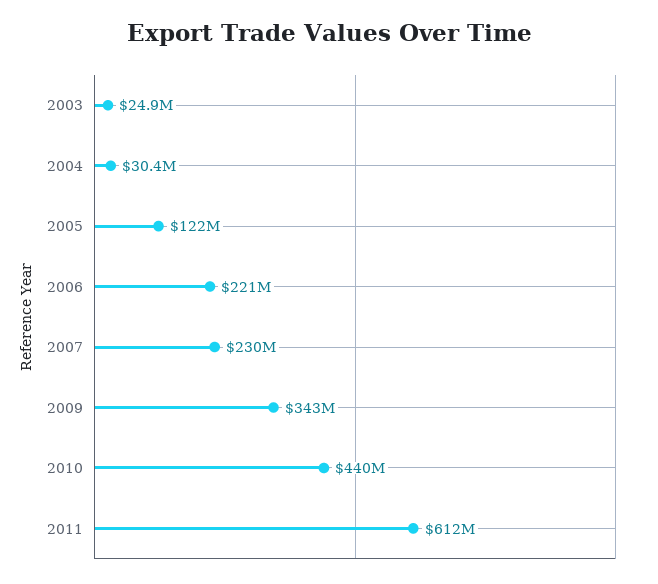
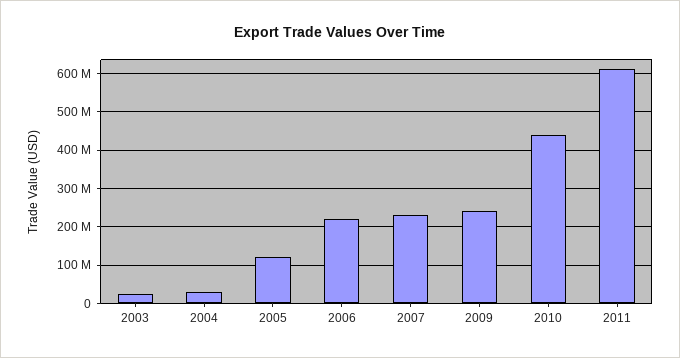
  {
    "2003": 24900000,
    "2004": 30400000,
    "2005": 122000000,
    "2006": 221000000,
    "2007": 230000000,
-   "2009": 343000000,
+   "2009": 240000000,
    "2010": 440000000,
    "2011": 612000000
  }

